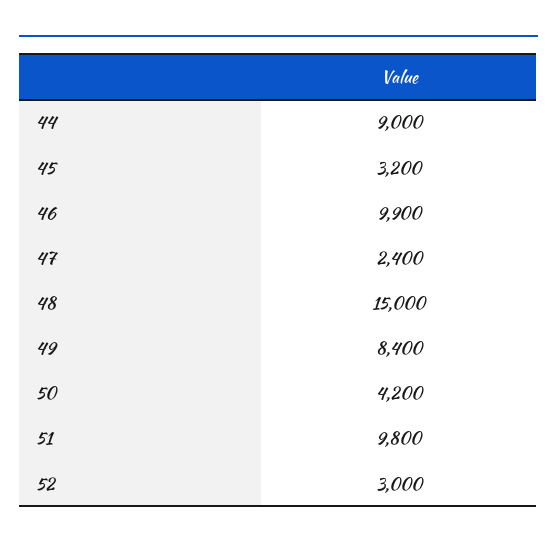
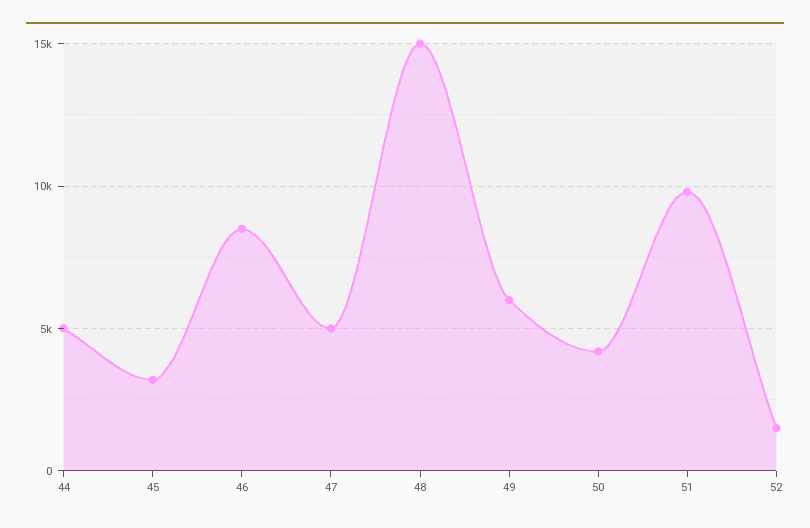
  {
-   "44": 9000,
+   "44": 5000,
    "45": 3200,
-   "46": 9900,
+   "46": 8500,
-   "47": 2400,
+   "47": 5000,
    "48": 15000,
-   "49": 8400,
+   "49": 6000,
    "50": 4200,
    "51": 9800,
-   "52": 3000
+   "52": 1500
  }

